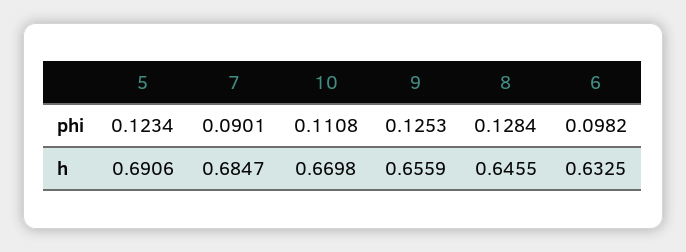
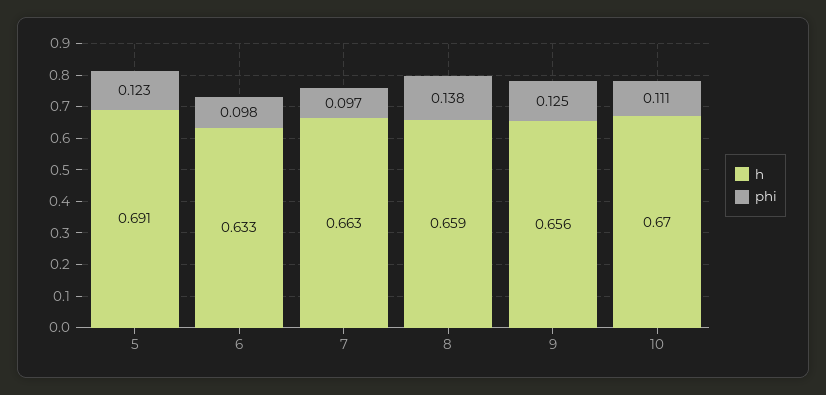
  {
    "phi": {
      "5": 0.1234,
-     "7": 0.0901,
+     "7": 0.097,
      "10": 0.1108,
      "9": 0.1253,
-     "8": 0.1284,
+     "8": 0.138,
      "6": 0.0982
    },
    "h": {
      "5": 0.6906,
-     "7": 0.6847,
+     "7": 0.663,
      "10": 0.6698,
      "9": 0.6559,
-     "8": 0.6455,
+     "8": 0.659,
      "6": 0.6325
    }
  }

